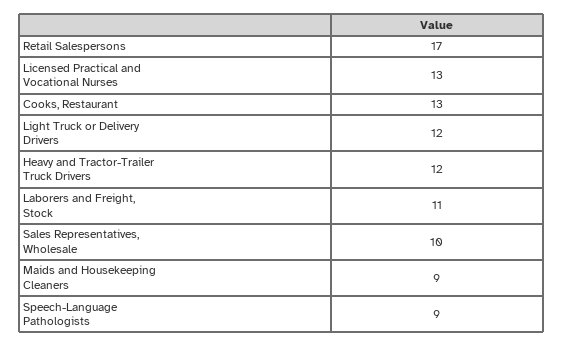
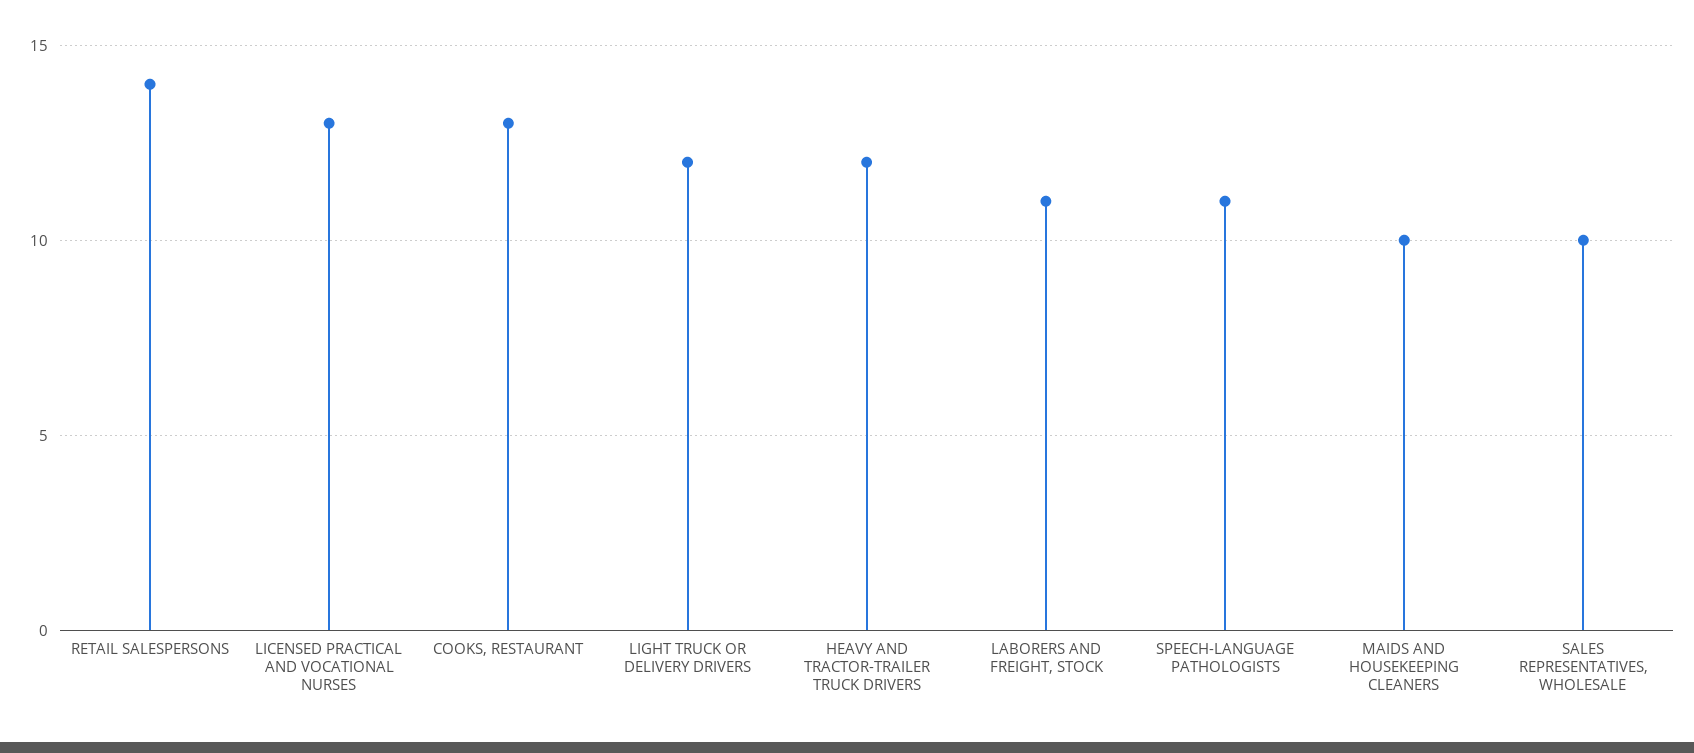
  {
-   "Retail Salespersons": 17,
+   "Retail Salespersons": 14,
    "Licensed Practical and Vocational Nurses": 13,
    "Cooks, Restaurant": 13,
    "Light Truck or Delivery Drivers": 12,
    "Heavy and Tractor-Trailer Truck Drivers": 12,
    "Laborers and Freight, Stock": 11,
    "Sales Representatives, Wholesale": 10,
-   "Maids and Housekeeping Cleaners": 9,
+   "Maids and Housekeeping Cleaners": 10,
-   "Speech-Language Pathologists": 9
+   "Speech-Language Pathologists": 11
  }

